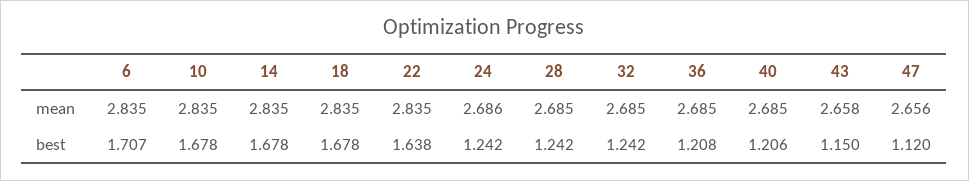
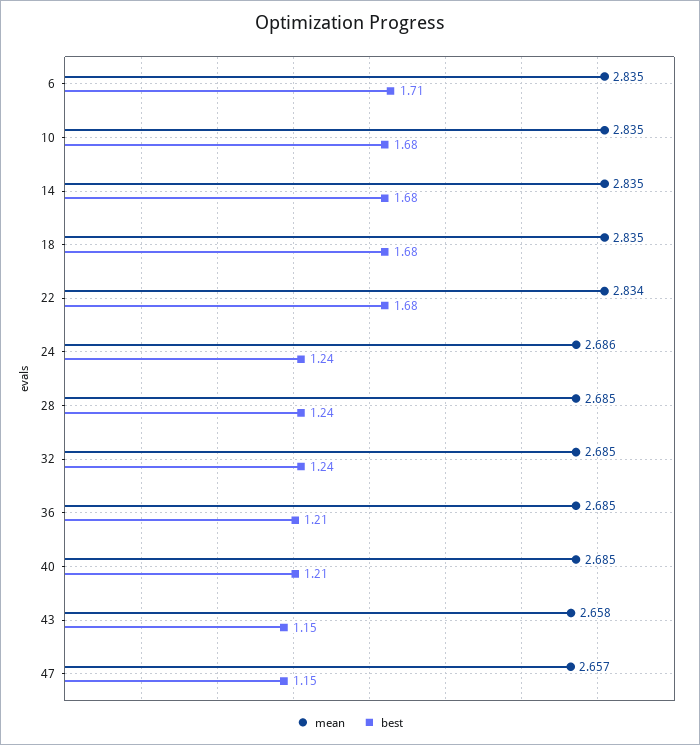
  {
    "mean": {
      "6": 2.835,
      "10": 2.835,
      "14": 2.835,
      "18": 2.835,
-     "22": 2.835,
+     "22": 2.834,
      "24": 2.686,
      "28": 2.685,
      "32": 2.685,
      "36": 2.685,
      "40": 2.685,
      "43": 2.658,
-     "47": 2.656
+     "47": 2.657
    },
    "best": {
      "6": 1.707,
      "10": 1.678,
      "14": 1.678,
      "18": 1.678,
-     "22": 1.638,
+     "22": 1.68,
      "24": 1.242,
      "28": 1.242,
      "32": 1.242,
      "36": 1.208,
      "40": 1.206,
      "43": 1.15,
-     "47": 1.12
+     "47": 1.15
    }
  }

